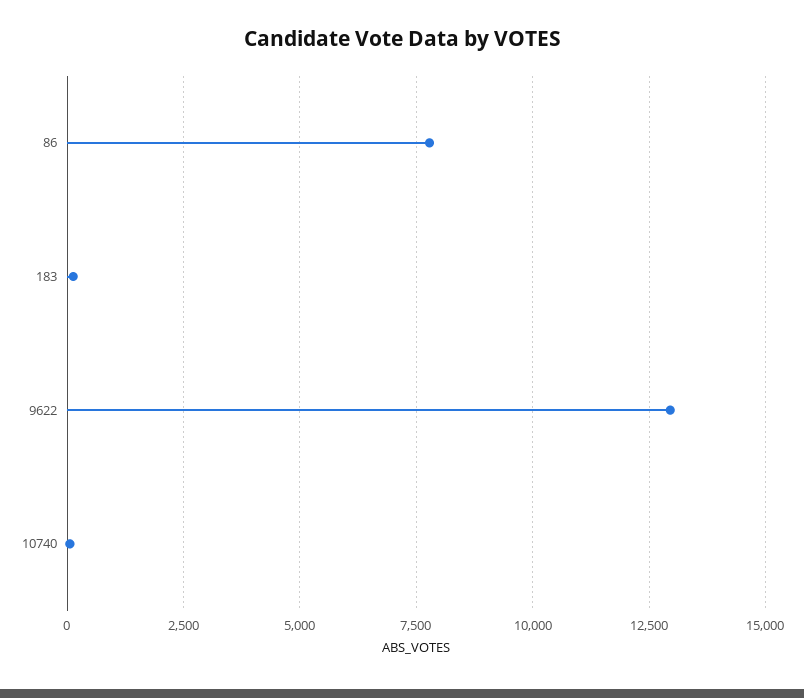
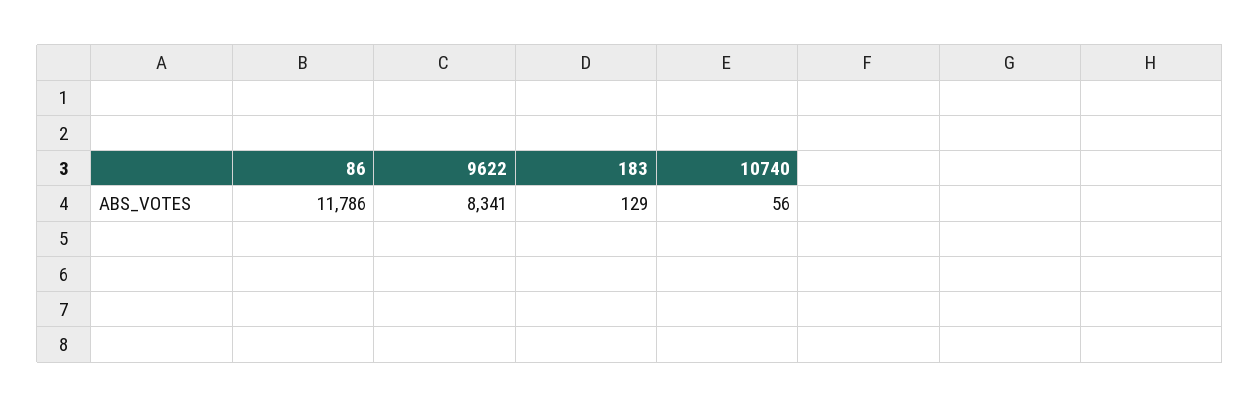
  {
-   "86": 7750,
+   "86": 11786,
    "183": 129,
-   "9622": 13000,
+   "9622": 8341,
    "10740": 56
  }

